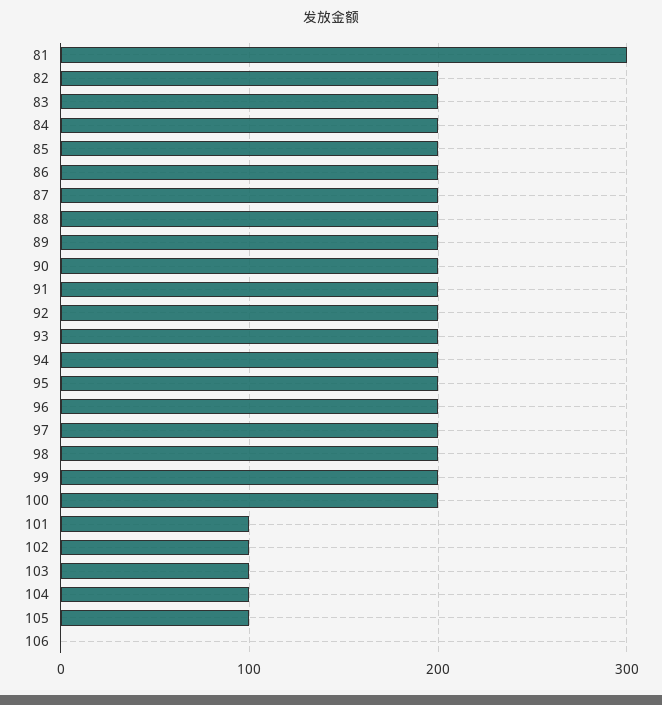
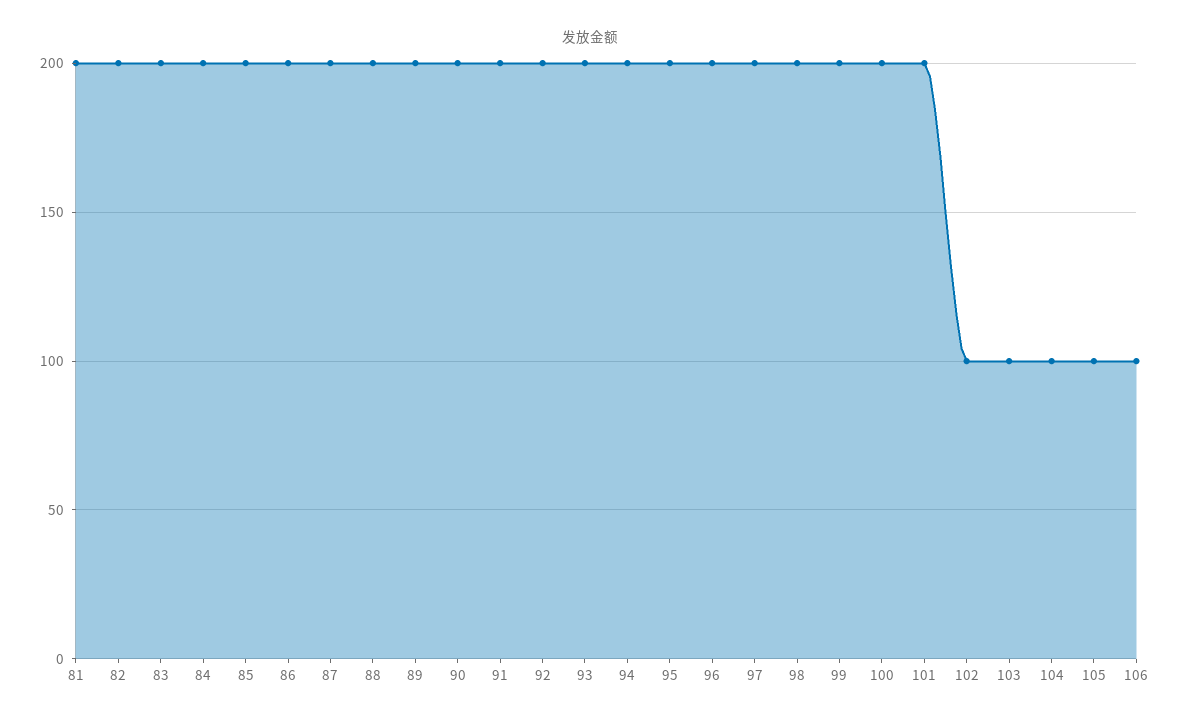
  {
-   "81": 300,
+   "81": 200,
    "82": 200,
    "83": 200,
    "84": 200,
    "85": 200,
    "86": 200,
    "87": 200,
    "88": 200,
    "89": 200,
    "90": 200,
    "91": 200,
    "92": 200,
    "93": 200,
    "94": 200,
    "95": 200,
    "96": 200,
    "97": 200,
    "98": 200,
    "99": 200,
    "100": 200,
-   "101": 100,
+   "101": 200,
    "102": 100,
    "103": 100,
    "104": 100,
    "105": 100,
-   "106": 0
+   "106": 100
  }

